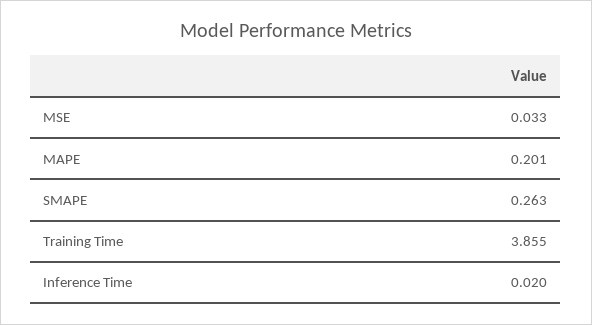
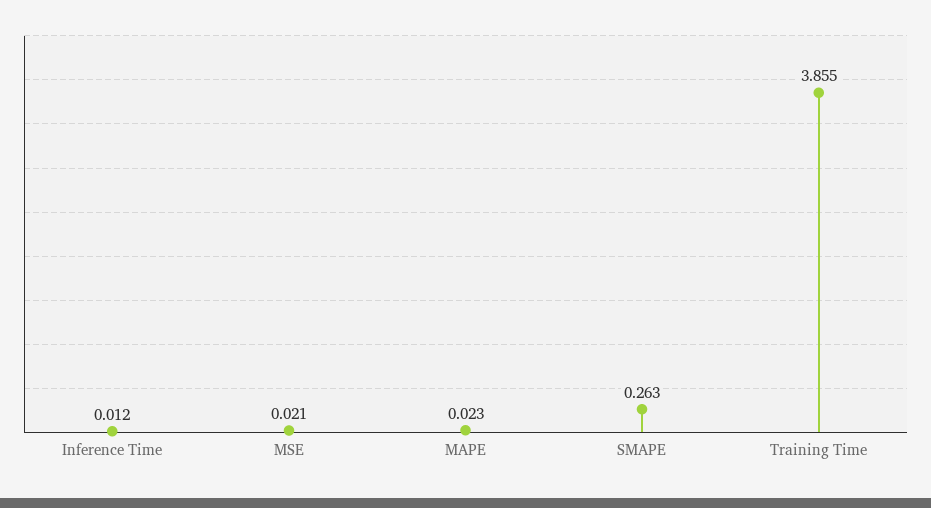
  {
-   "MSE": 0.033,
+   "MSE": 0.021,
-   "MAPE": 0.201,
+   "MAPE": 0.023,
    "SMAPE": 0.263,
    "Training Time": 3.855,
-   "Inference Time": 0.02
+   "Inference Time": 0.012
  }

